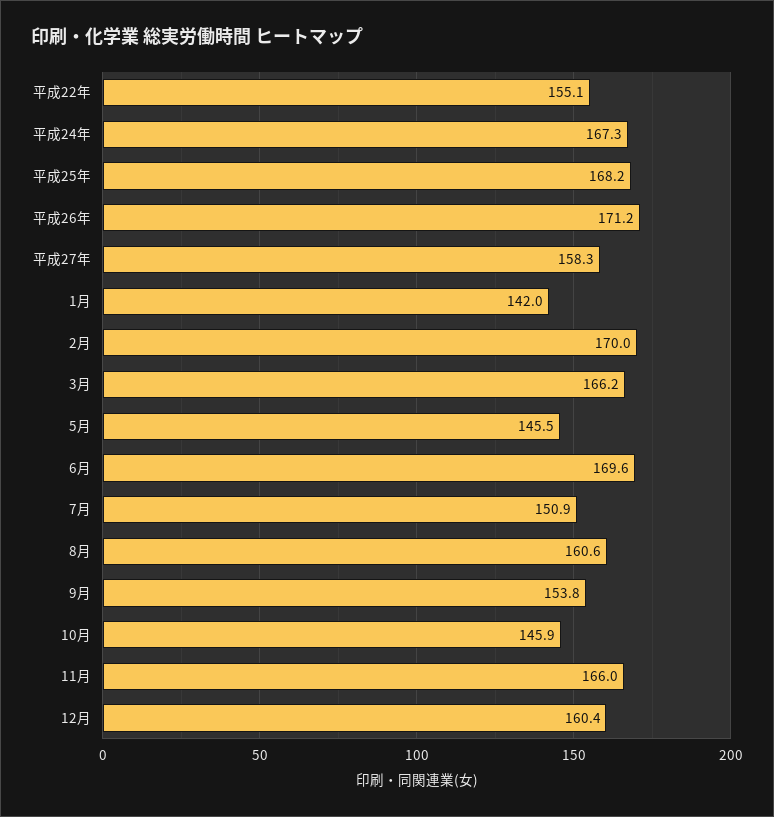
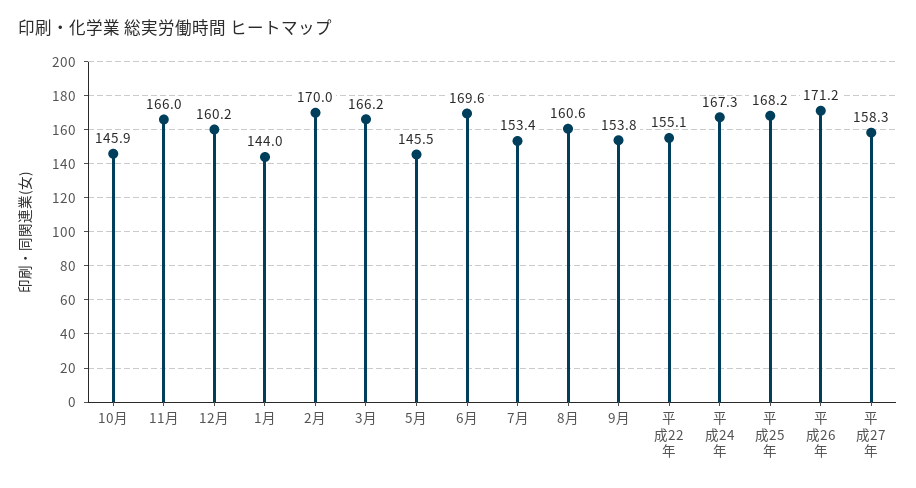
  {
    "平成22年": 155.1,
    "平成24年": 167.3,
    "平成25年": 168.2,
    "平成26年": 171.2,
    "平成27年": 158.3,
-   "1月": 142,
+   "1月": 144,
    "2月": 170,
    "3月": 166.2,
    "5月": 145.5,
    "6月": 169.6,
-   "7月": 150.9,
+   "7月": 153.4,
    "8月": 160.6,
    "9月": 153.8,
    "10月": 145.9,
    "11月": 166,
-   "12月": 160.4
+   "12月": 160.2
  }

